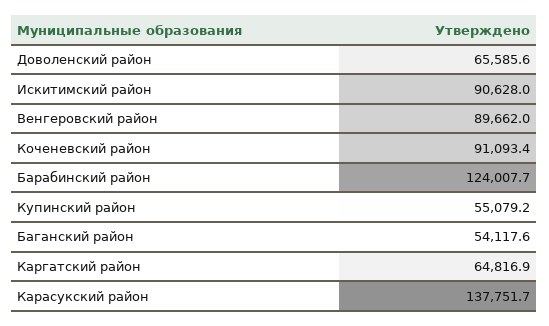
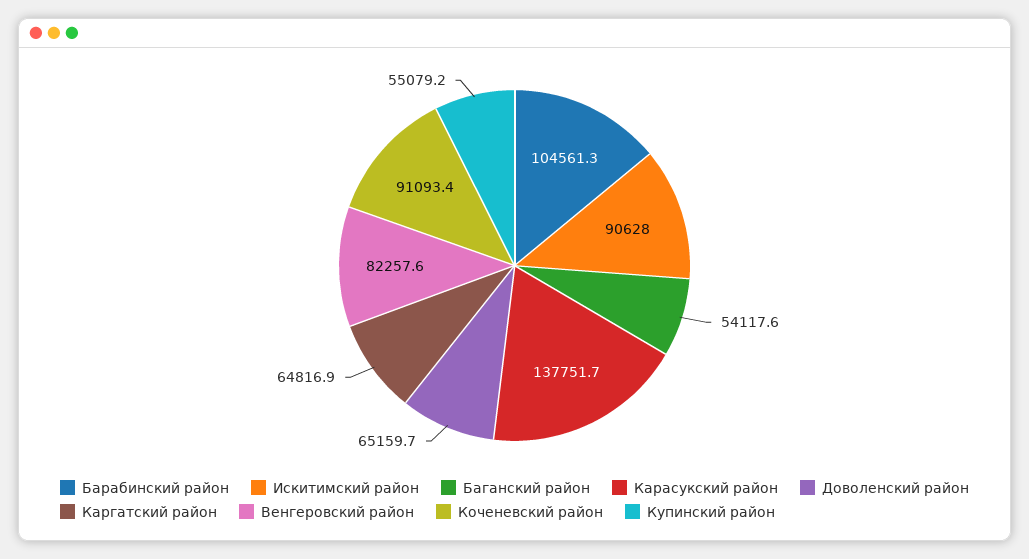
  {
-   "Доволенский район": 65585.6,
+   "Доволенский район": 65159.7,
    "Искитимский район": 90628,
-   "Венгеровский район": 89662,
+   "Венгеровский район": 82257.6,
    "Коченевский район": 91093.4,
-   "Барабинский район": 124007.7,
+   "Барабинский район": 104561.3,
    "Купинский район": 55079.2,
    "Баганский район": 54117.6,
    "Каргатский район": 64816.9,
    "Карасукский район": 137751.7
  }

